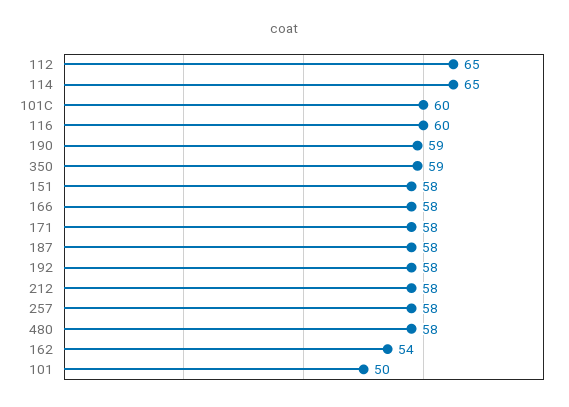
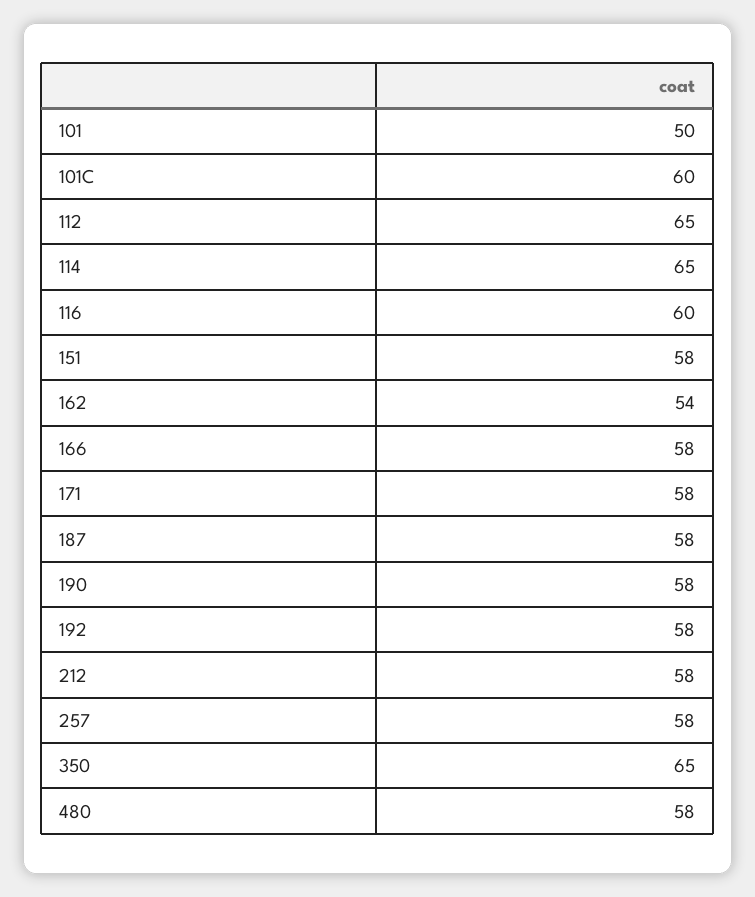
  {
    "112": 65,
    "114": 65,
    "101C": 60,
    "116": 60,
-   "190": 59,
+   "190": 58,
-   "350": 59,
+   "350": 65,
    "151": 58,
    "166": 58,
    "171": 58,
    "187": 58,
    "192": 58,
    "212": 58,
    "257": 58,
    "480": 58,
    "162": 54,
    "101": 50
  }

